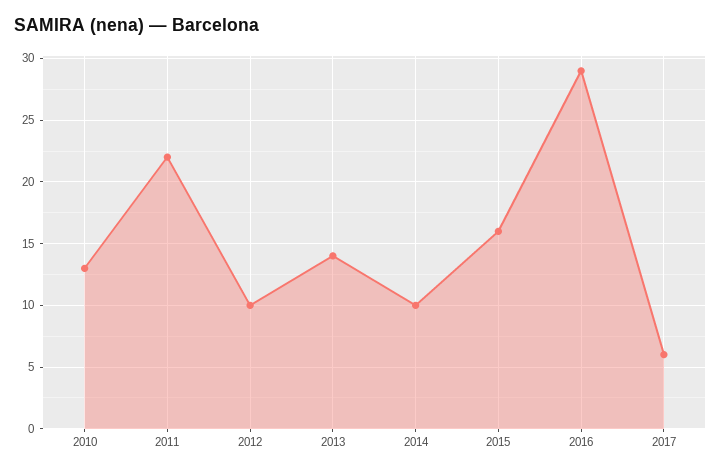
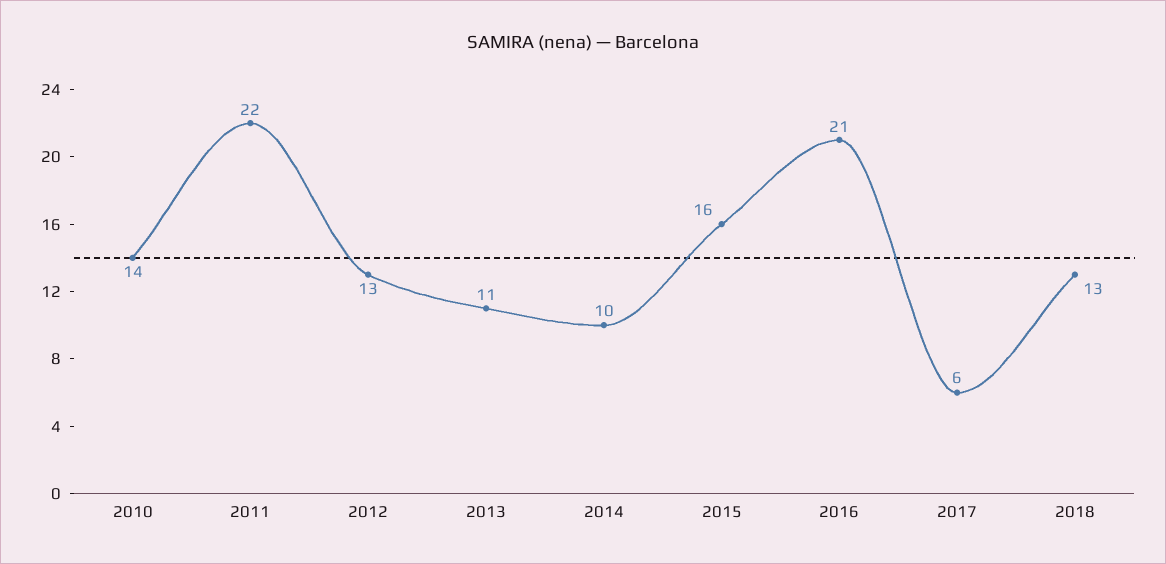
  {
-   "2010": 13,
+   "2010": 14,
    "2011": 22,
-   "2012": 10,
+   "2012": 13,
-   "2013": 14,
+   "2013": 11,
    "2014": 10,
    "2015": 16,
-   "2016": 29,
+   "2016": 21,
-   "2017": 6
+   "2017": 6,
+   "2018": 13
  }

